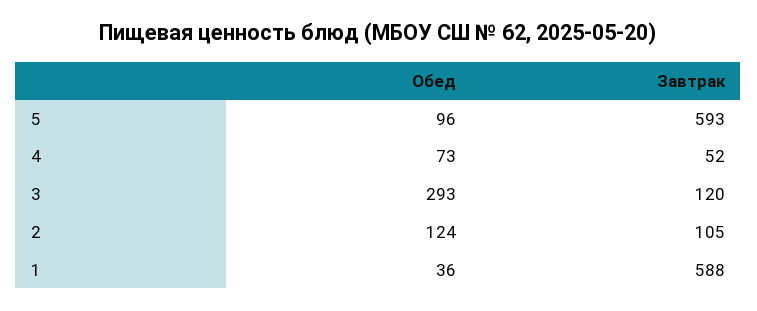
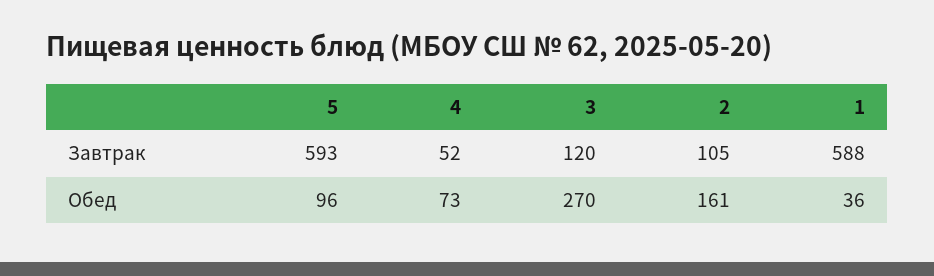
  {
    "Обед": {
      "5": 96,
      "4": 73,
-     "3": 293,
+     "3": 270,
-     "2": 124,
+     "2": 161,
      "1": 36
    },
    "Завтрак": {
      "5": 593,
      "4": 52,
      "3": 120,
      "2": 105,
      "1": 588
    }
  }

